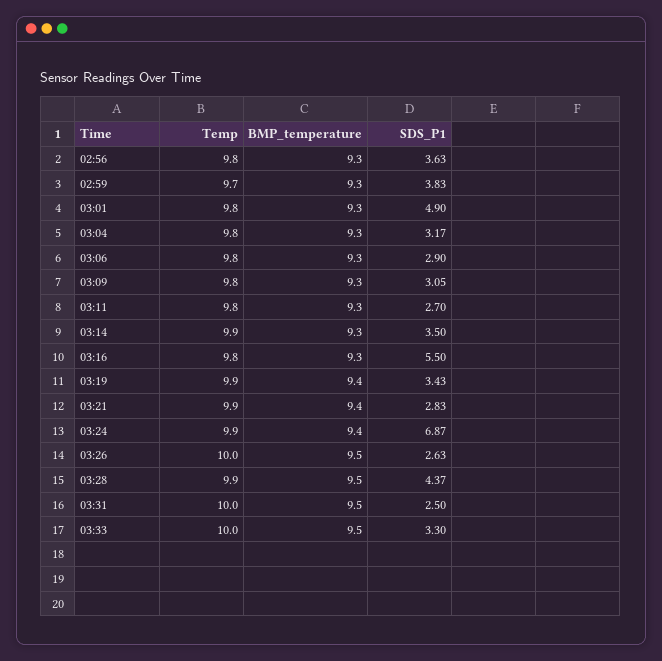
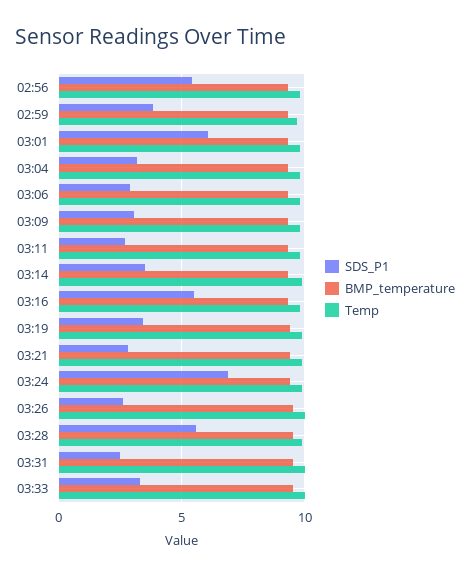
  {
    "Temp": {
      "02:56": 9.8,
      "02:59": 9.7,
      "03:01": 9.8,
      "03:04": 9.8,
      "03:06": 9.8,
      "03:09": 9.8,
      "03:11": 9.8,
      "03:14": 9.9,
      "03:16": 9.8,
      "03:19": 9.9,
      "03:21": 9.9,
      "03:24": 9.9,
      "03:26": 10,
      "03:28": 9.9,
      "03:31": 10,
      "03:33": 10
    },
    "BMP_temperature": {
      "02:56": 9.3,
      "02:59": 9.3,
      "03:01": 9.3,
      "03:04": 9.3,
      "03:06": 9.3,
      "03:09": 9.3,
      "03:11": 9.3,
      "03:14": 9.3,
      "03:16": 9.3,
      "03:19": 9.4,
      "03:21": 9.4,
      "03:24": 9.4,
      "03:26": 9.5,
      "03:28": 9.5,
      "03:31": 9.5,
      "03:33": 9.5
    },
    "SDS_P1": {
-     "02:56": 3.63,
+     "02:56": 5.5,
      "02:59": 3.83,
-     "03:01": 4.9,
+     "03:01": 6,
      "03:04": 3.17,
      "03:06": 2.9,
      "03:09": 3.05,
      "03:11": 2.7,
      "03:14": 3.5,
      "03:16": 5.5,
      "03:19": 3.43,
      "03:21": 2.83,
      "03:24": 6.87,
      "03:26": 2.63,
-     "03:28": 4.37,
+     "03:28": 5.5,
      "03:31": 2.5,
      "03:33": 3.3
    }
  }

